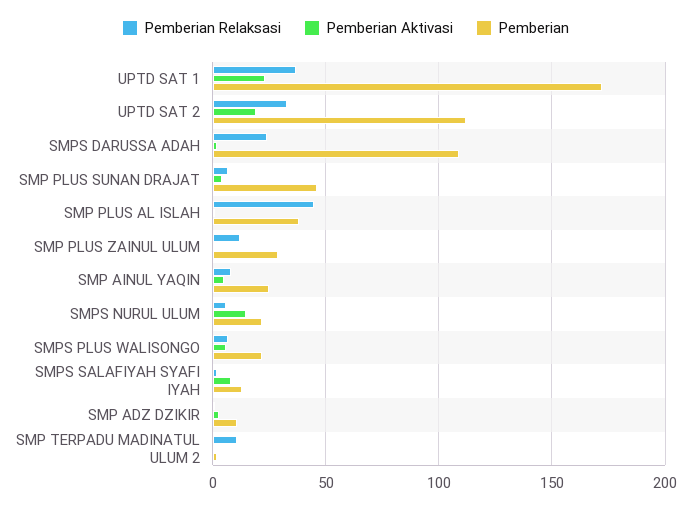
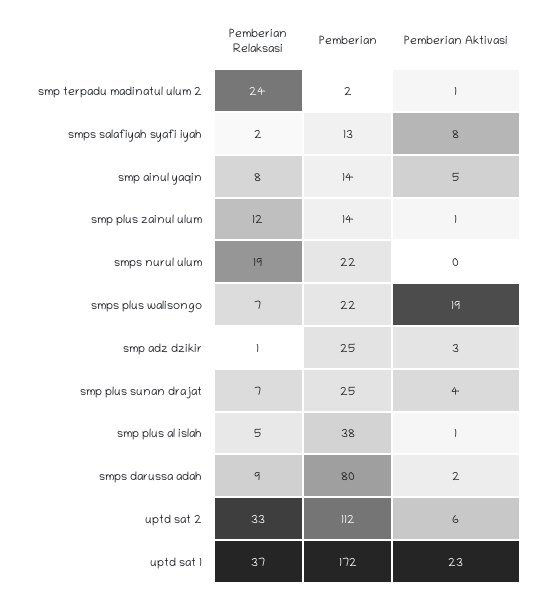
  {
    "Pemberian Relaksasi": {
      "UPTD SAT 1": 37,
      "UPTD SAT 2": 33,
-     "SMPS DARUSSA ADAH": 25,
+     "SMPS DARUSSA ADAH": 9,
      "SMP PLUS SUNAN DRAJAT": 7,
-     "SMP PLUS AL ISLAH": 45,
+     "SMP PLUS AL ISLAH": 5,
      "SMP PLUS ZAINUL ULUM": 12,
      "SMP AINUL YAQIN": 8,
-     "SMPS NURUL ULUM": 5,
+     "SMPS NURUL ULUM": 19,
      "SMPS PLUS WALISONGO": 7,
      "SMPS SALAFIYAH SYAFI IYAH": 2,
      "SMP ADZ DZIKIR": 1,
-     "SMP TERPADU MADINATUL ULUM 2": 10
+     "SMP TERPADU MADINATUL ULUM 2": 24
    },
    "Pemberian Aktivasi": {
      "UPTD SAT 1": 23,
-     "UPTD SAT 2": 20,
+     "UPTD SAT 2": 6,
      "SMPS DARUSSA ADAH": 2,
      "SMP PLUS SUNAN DRAJAT": 4,
      "SMP PLUS AL ISLAH": 1,
      "SMP PLUS ZAINUL ULUM": 1,
      "SMP AINUL YAQIN": 5,
-     "SMPS NURUL ULUM": 15,
+     "SMPS NURUL ULUM": 0,
-     "SMPS PLUS WALISONGO": 5,
+     "SMPS PLUS WALISONGO": 19,
      "SMPS SALAFIYAH SYAFI IYAH": 8,
      "SMP ADZ DZIKIR": 3,
      "SMP TERPADU MADINATUL ULUM 2": 1
    },
    "Pemberian": {
      "UPTD SAT 1": 172,
      "UPTD SAT 2": 112,
-     "SMPS DARUSSA ADAH": 110,
+     "SMPS DARUSSA ADAH": 80,
-     "SMP PLUS SUNAN DRAJAT": 45,
+     "SMP PLUS SUNAN DRAJAT": 25,
      "SMP PLUS AL ISLAH": 38,
-     "SMP PLUS ZAINUL ULUM": 30,
+     "SMP PLUS ZAINUL ULUM": 14,
-     "SMP AINUL YAQIN": 25,
+     "SMP AINUL YAQIN": 14,
      "SMPS NURUL ULUM": 22,
      "SMPS PLUS WALISONGO": 22,
      "SMPS SALAFIYAH SYAFI IYAH": 13,
-     "SMP ADZ DZIKIR": 10,
+     "SMP ADZ DZIKIR": 25,
      "SMP TERPADU MADINATUL ULUM 2": 2
    }
  }

